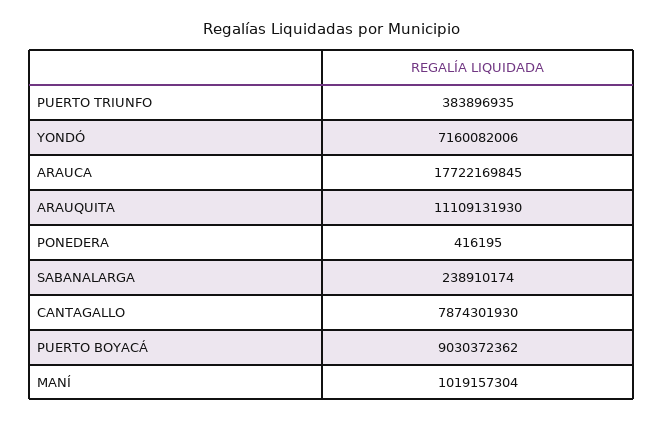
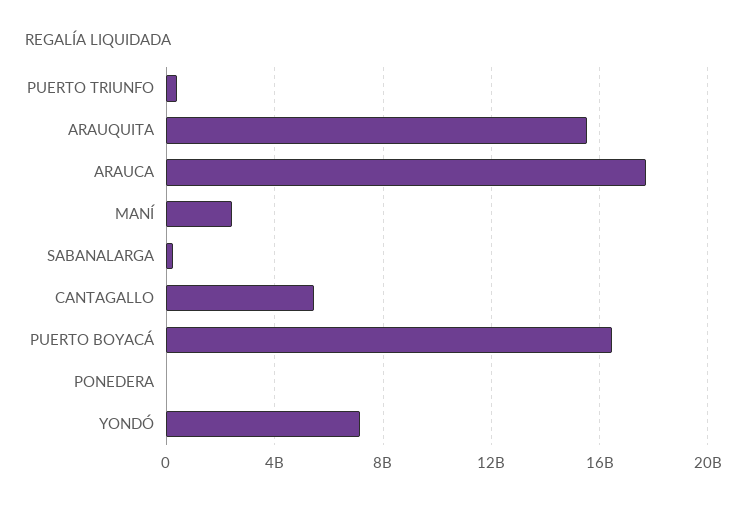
  {
    "PUERTO TRIUNFO": 383896935,
    "YONDÓ": 7160082006,
    "ARAUCA": 17722169845,
-   "ARAUQUITA": 11109131930,
+   "ARAUQUITA": 15500000000,
    "PONEDERA": 416195,
    "SABANALARGA": 238910174,
-   "CANTAGALLO": 7874301930,
+   "CANTAGALLO": 5500000000,
-   "PUERTO BOYACÁ": 9030372362,
+   "PUERTO BOYACÁ": 16500000000,
-   "MANÍ": 1019157304
+   "MANÍ": 2500000000
  }

